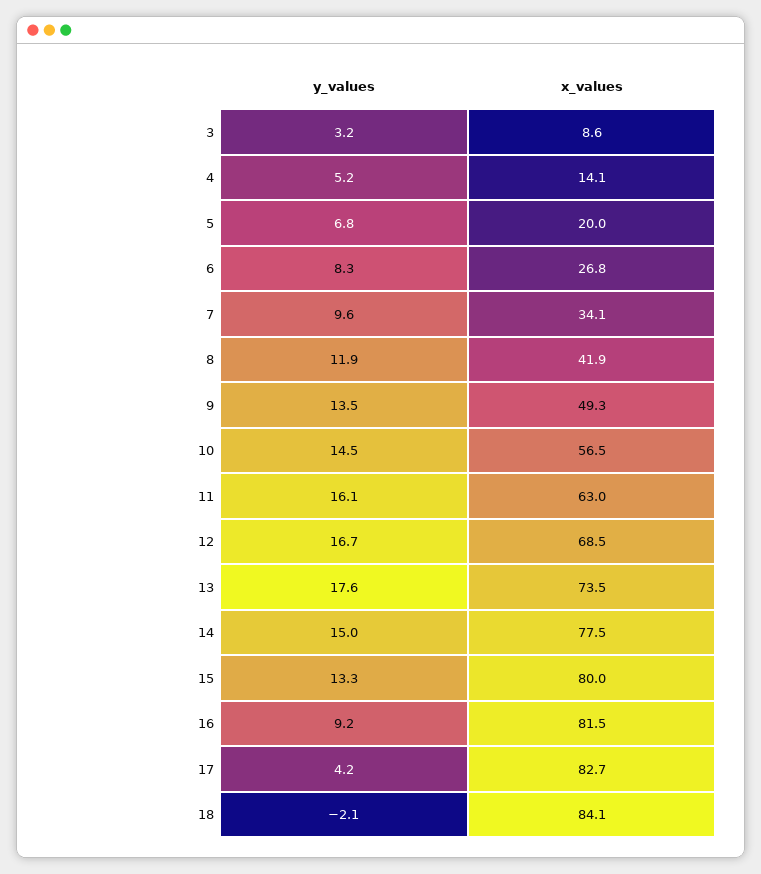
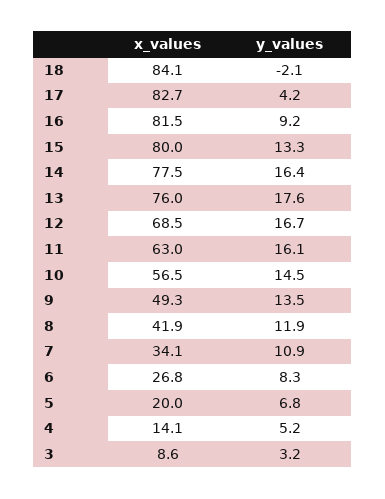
  {
    "y_values": {
      "3": 3.2,
      "4": 5.2,
      "5": 6.8,
      "6": 8.3,
-     "7": 9.6,
+     "7": 10.9,
      "8": 11.9,
      "9": 13.5,
      "10": 14.5,
      "11": 16.1,
      "12": 16.7,
      "13": 17.6,
-     "14": 15,
+     "14": 16.4,
      "15": 13.3,
      "16": 9.2,
      "17": 4.2,
      "18": -2.1
    },
    "x_values": {
      "3": 8.6,
      "4": 14.1,
      "5": 20,
      "6": 26.8,
      "7": 34.1,
      "8": 41.9,
      "9": 49.3,
      "10": 56.5,
      "11": 63,
      "12": 68.5,
-     "13": 73.5,
+     "13": 76,
      "14": 77.5,
      "15": 80,
      "16": 81.5,
      "17": 82.7,
      "18": 84.1
    }
  }

